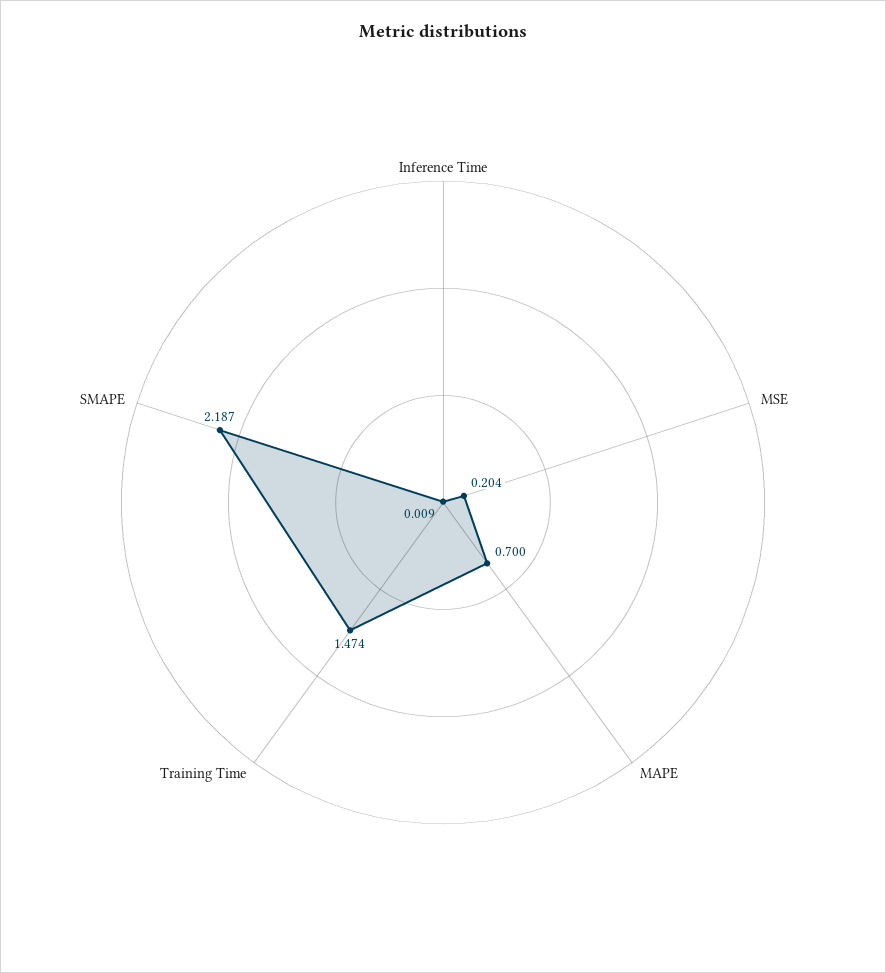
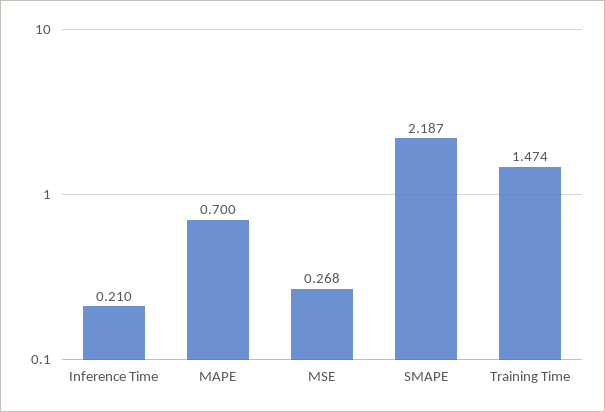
  {
-   "Inference Time": 0.009,
+   "Inference Time": 0.21,
-   "MSE": 0.204,
+   "MSE": 0.268,
    "MAPE": 0.7,
    "Training Time": 1.474,
    "SMAPE": 2.187
  }

